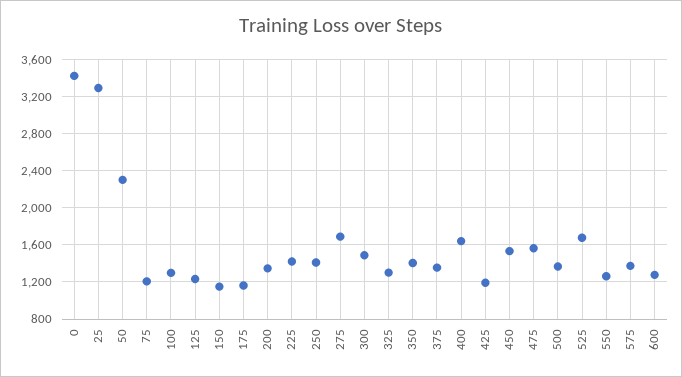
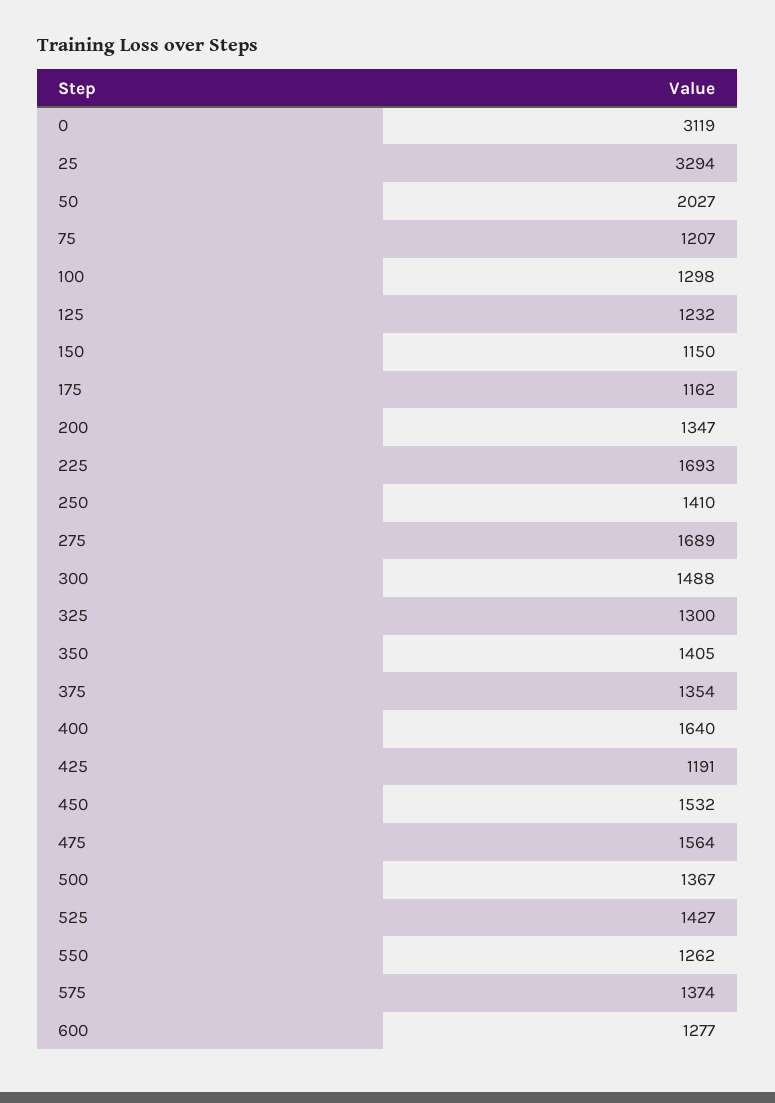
  {
-   "0": 3400,
+   "0": 3119,
    "25": 3294,
-   "50": 2300,
+   "50": 2027,
    "75": 1207,
    "100": 1298,
    "125": 1232,
    "150": 1150,
    "175": 1162,
    "200": 1347,
-   "225": 1400,
+   "225": 1693,
    "250": 1410,
    "275": 1689,
    "300": 1488,
    "325": 1300,
    "350": 1405,
    "375": 1354,
    "400": 1640,
    "425": 1191,
    "450": 1532,
    "475": 1564,
    "500": 1367,
-   "525": 1700,
+   "525": 1427,
    "550": 1262,
    "575": 1374,
    "600": 1277
  }

